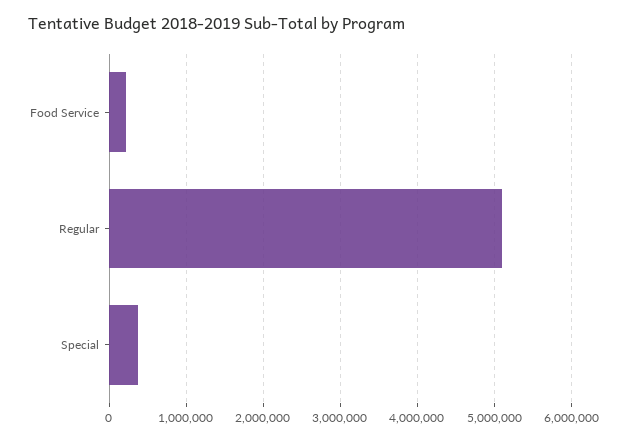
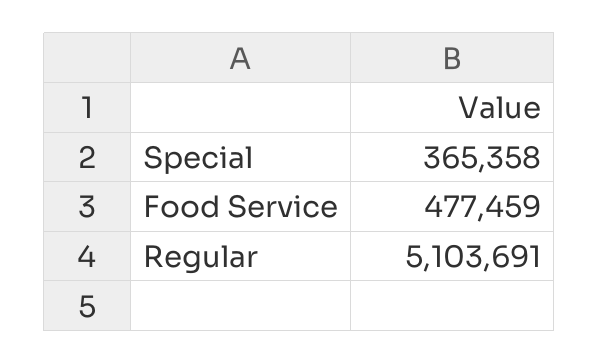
  {
-   "Food Service": 200000,
+   "Food Service": 477459,
    "Regular": 5103691,
    "Special": 365358
  }

